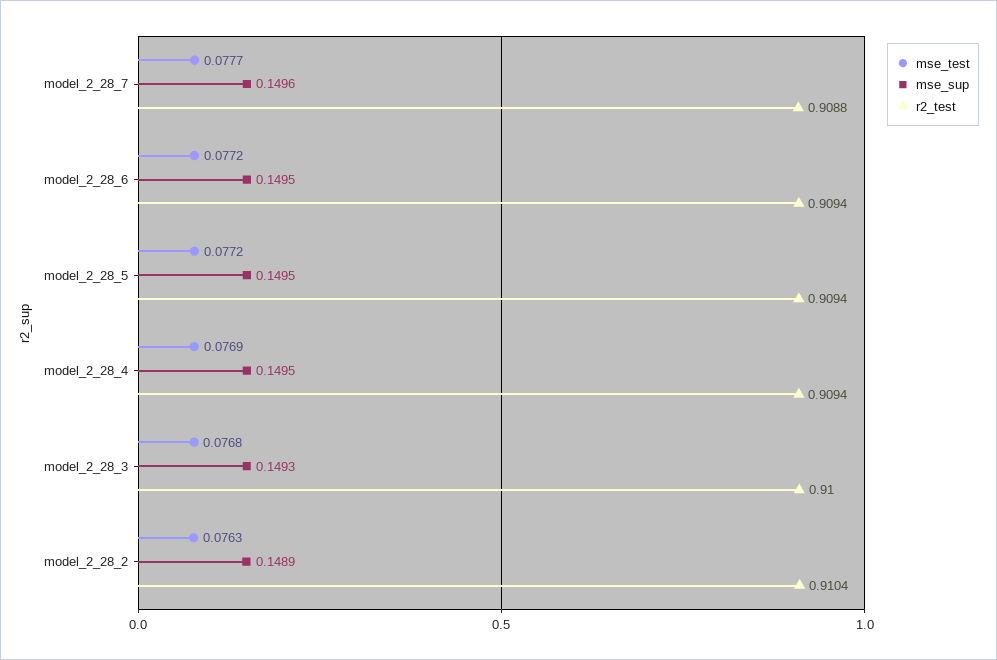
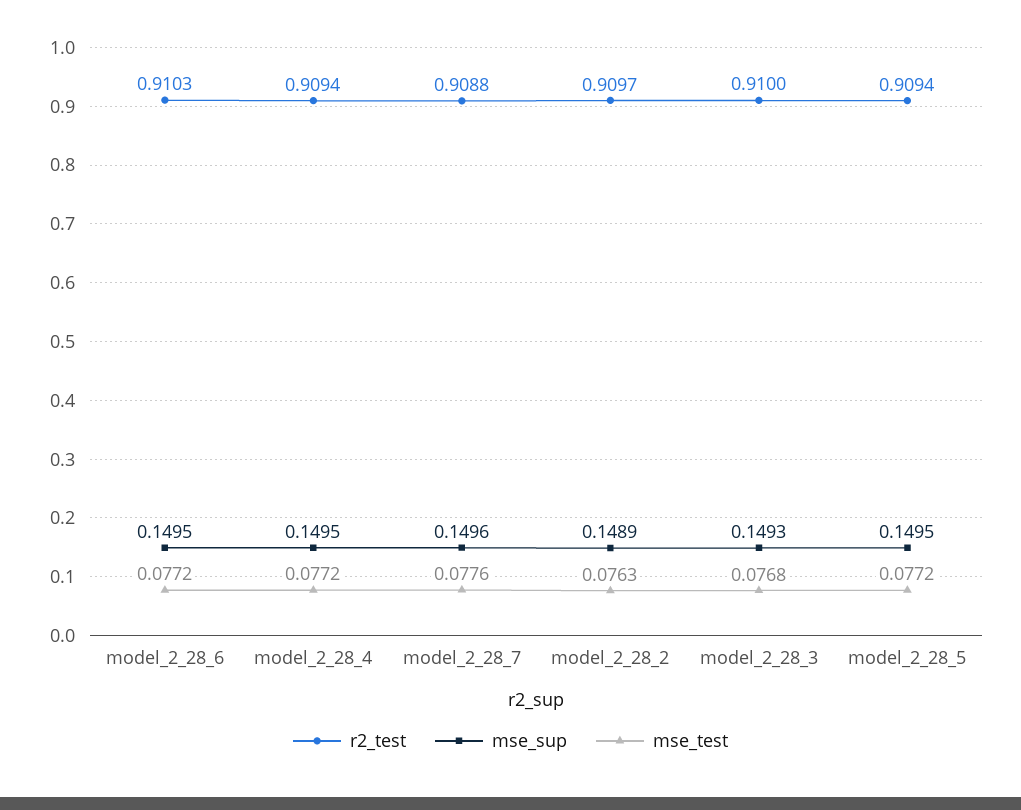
  {
    "mse_test": {
-     "model_2_28_7": 0.0777,
+     "model_2_28_7": 0.0776,
      "model_2_28_6": 0.0772,
      "model_2_28_5": 0.0772,
-     "model_2_28_4": 0.0769,
+     "model_2_28_4": 0.0772,
      "model_2_28_3": 0.0768,
      "model_2_28_2": 0.0763
    },
    "mse_sup": {
      "model_2_28_7": 0.1496,
      "model_2_28_6": 0.1495,
      "model_2_28_5": 0.1495,
      "model_2_28_4": 0.1495,
      "model_2_28_3": 0.1493,
      "model_2_28_2": 0.1489
    },
    "r2_test": {
      "model_2_28_7": 0.9088,
-     "model_2_28_6": 0.9094,
+     "model_2_28_6": 0.9103,
      "model_2_28_5": 0.9094,
      "model_2_28_4": 0.9094,
      "model_2_28_3": 0.91,
-     "model_2_28_2": 0.9104
+     "model_2_28_2": 0.9097
    }
  }

